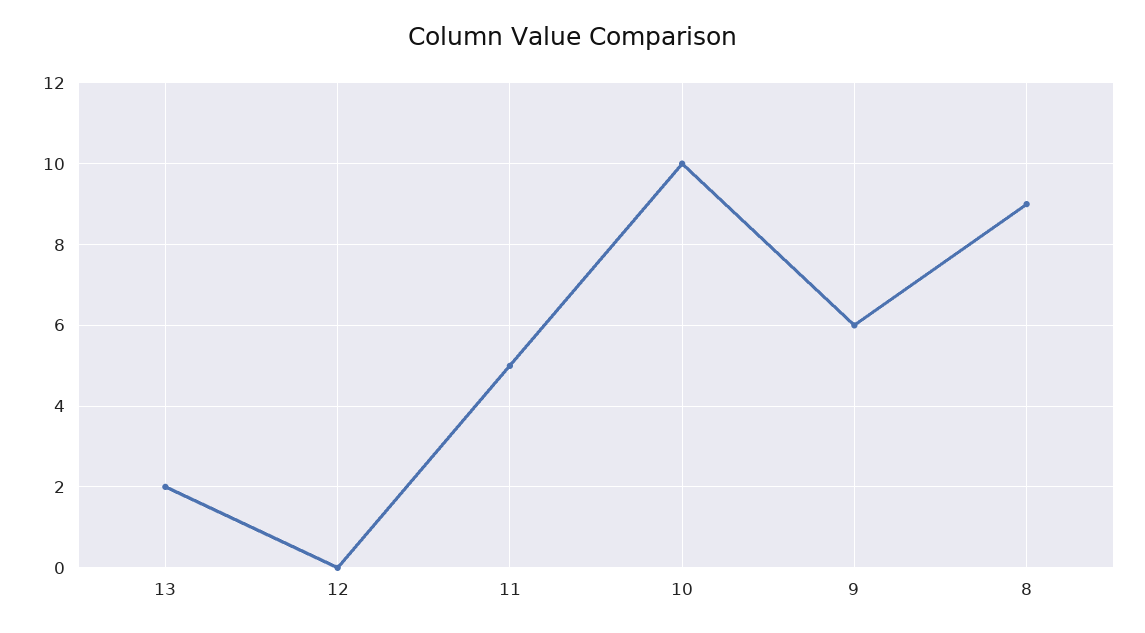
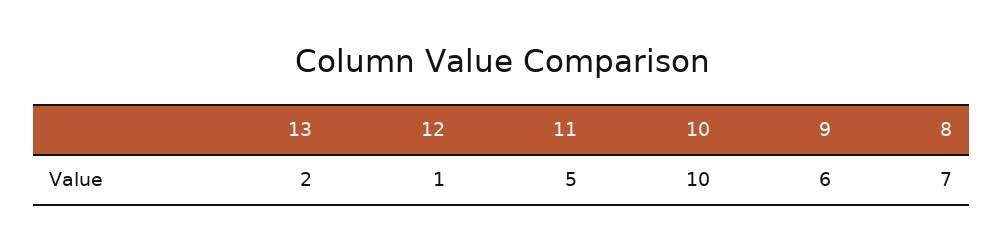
  {
    "13": 2,
-   "12": 0,
+   "12": 1,
    "11": 5,
    "10": 10,
    "9": 6,
-   "8": 9
+   "8": 7
  }

